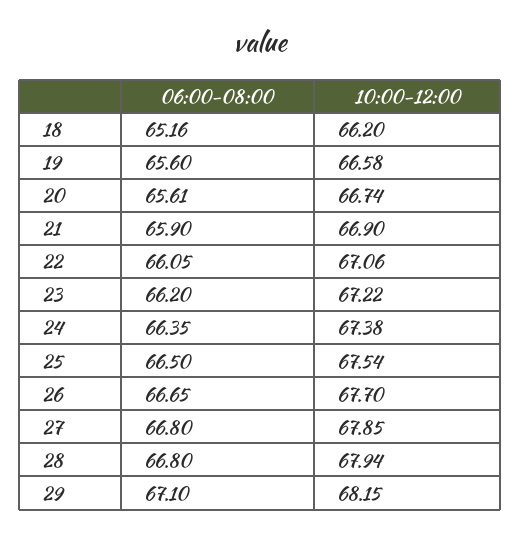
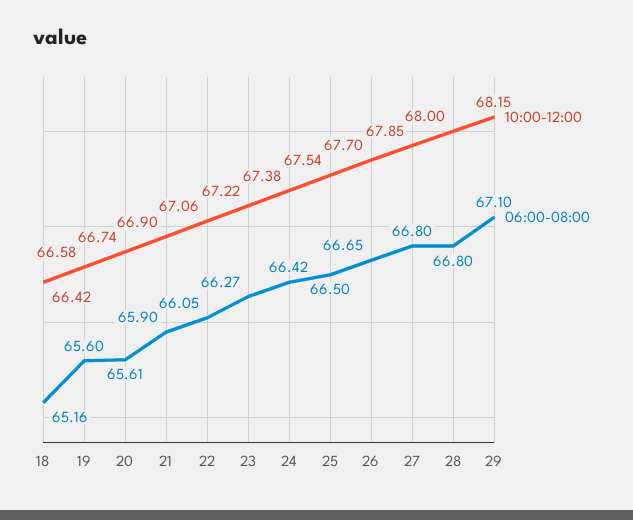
  {
    "06:00-08:00": {
      "18": 65.16,
      "19": 65.6,
      "20": 65.61,
      "21": 65.9,
      "22": 66.05,
-     "23": 66.2,
+     "23": 66.27,
-     "24": 66.35,
+     "24": 66.42,
      "25": 66.5,
      "26": 66.65,
      "27": 66.8,
      "28": 66.8,
      "29": 67.1
    },
    "10:00-12:00": {
-     "18": 66.2,
+     "18": 66.42,
      "19": 66.58,
      "20": 66.74,
      "21": 66.9,
      "22": 67.06,
      "23": 67.22,
      "24": 67.38,
      "25": 67.54,
      "26": 67.7,
      "27": 67.85,
-     "28": 67.94,
+     "28": 68,
      "29": 68.15
    }
  }

